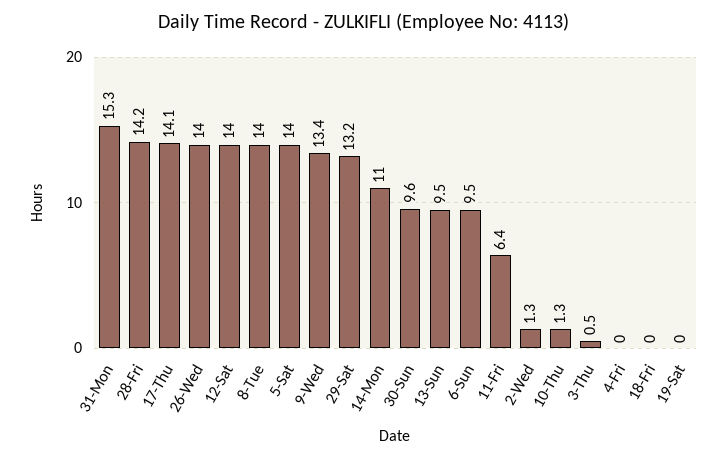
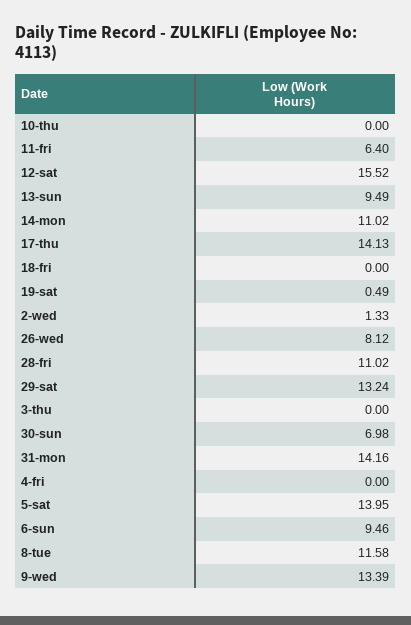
  {
-   "31-Mon": 15.3,
+   "31-Mon": 14.16,
-   "28-Fri": 14.2,
+   "28-Fri": 11.02,
    "17-Thu": 14.13,
-   "26-Wed": 14,
+   "26-Wed": 8.12,
-   "12-Sat": 14,
+   "12-Sat": 15.52,
-   "8-Tue": 14,
+   "8-Tue": 11.58,
    "5-Sat": 13.95,
    "9-Wed": 13.39,
    "29-Sat": 13.24,
    "14-Mon": 11.02,
-   "30-Sun": 9.6,
+   "30-Sun": 6.98,
    "13-Sun": 9.49,
    "6-Sun": 9.46,
    "11-Fri": 6.4,
    "2-Wed": 1.33,
-   "10-Thu": 1.3,
+   "10-Thu": 0,
-   "3-Thu": 0.5,
+   "3-Thu": 0,
    "4-Fri": 0,
    "18-Fri": 0,
-   "19-Sat": 0
+   "19-Sat": 0.49
  }

